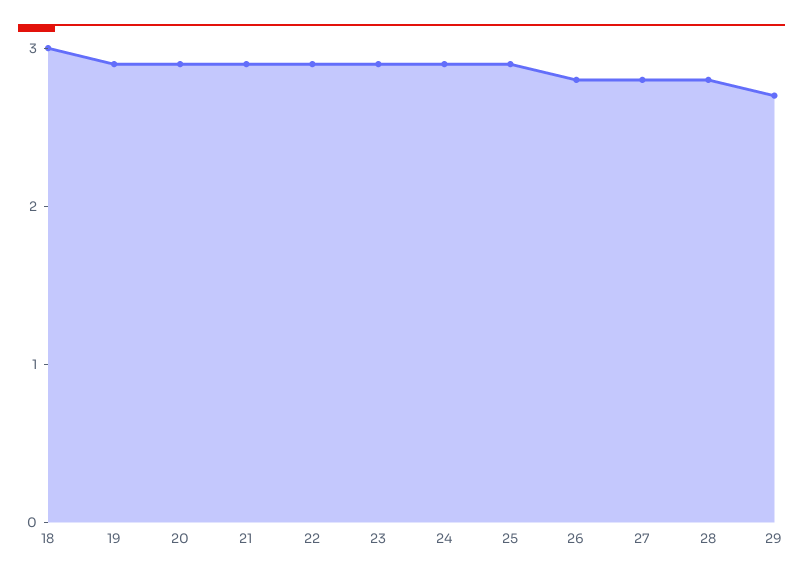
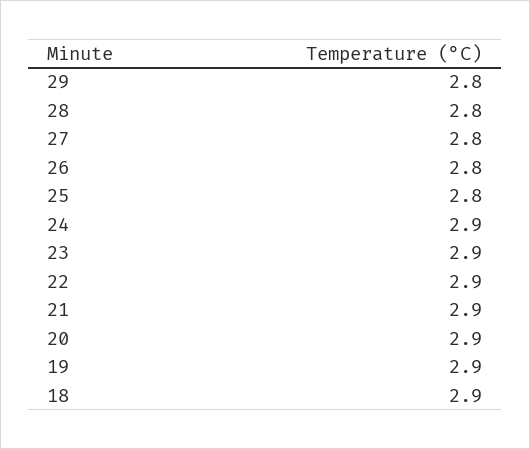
  {
-   "18": 3,
+   "18": 2.9,
    "19": 2.9,
    "20": 2.9,
    "21": 2.9,
    "22": 2.9,
    "23": 2.9,
    "24": 2.9,
-   "25": 2.9,
+   "25": 2.8,
    "26": 2.8,
    "27": 2.8,
    "28": 2.8,
-   "29": 2.7
+   "29": 2.8
  }

